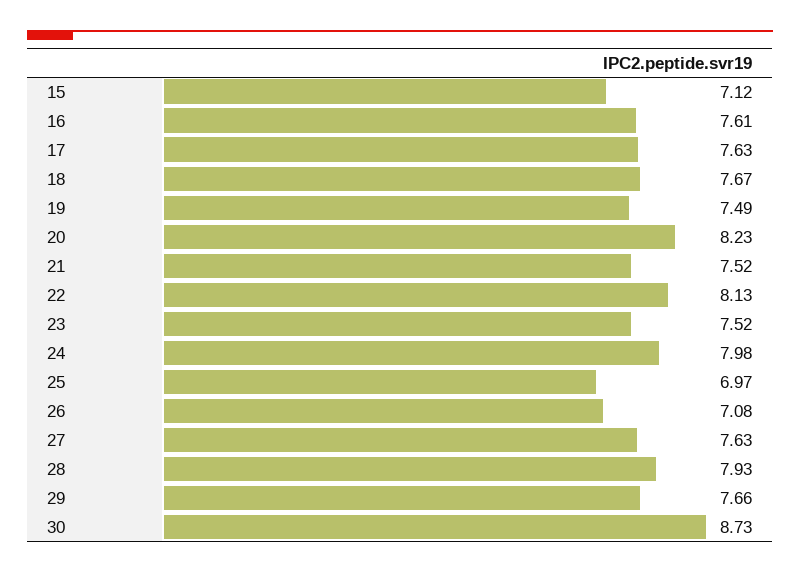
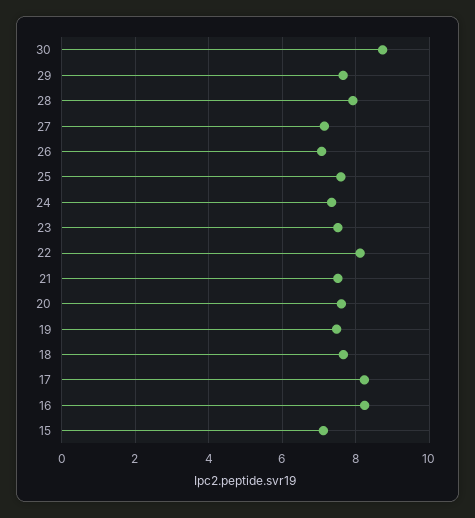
  {
    "15": 7.12,
-   "16": 7.61,
+   "16": 8.2,
-   "17": 7.63,
+   "17": 8.2,
    "18": 7.67,
    "19": 7.49,
-   "20": 8.23,
+   "20": 7.6,
    "21": 7.52,
    "22": 8.13,
    "23": 7.52,
-   "24": 7.98,
+   "24": 7.4,
-   "25": 6.97,
+   "25": 7.6,
    "26": 7.08,
-   "27": 7.63,
+   "27": 7.2,
    "28": 7.93,
    "29": 7.66,
    "30": 8.73
  }

